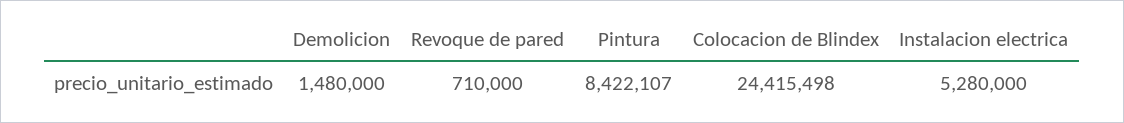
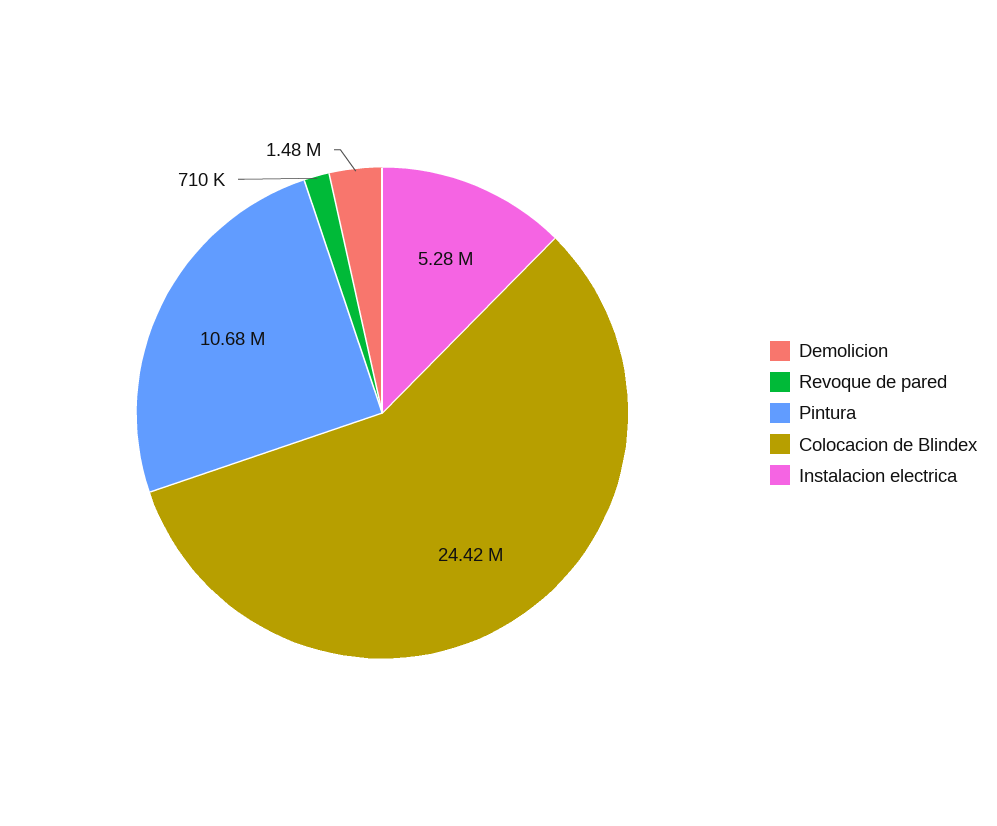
  {
    "Demolicion": 1480000,
    "Revoque de pared": 710000,
-   "Pintura": 8422107,
+   "Pintura": 10680000,
    "Colocacion de Blindex": 24415498,
    "Instalacion electrica": 5280000
  }

